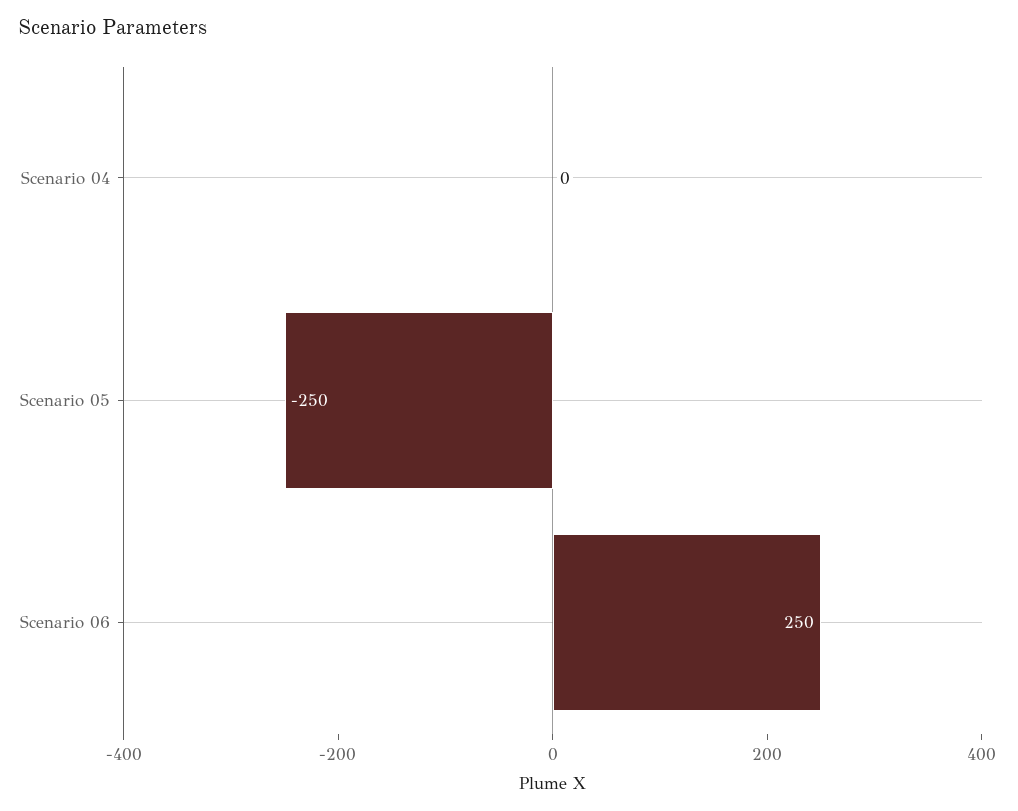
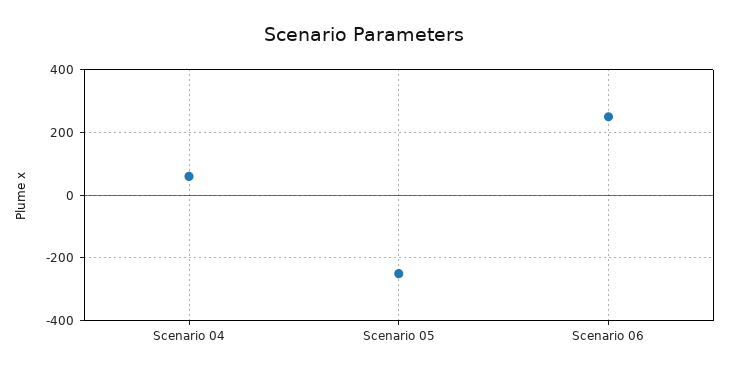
  {
-   "Scenario 04": 0,
+   "Scenario 04": 60,
    "Scenario 05": -250,
    "Scenario 06": 250
  }

